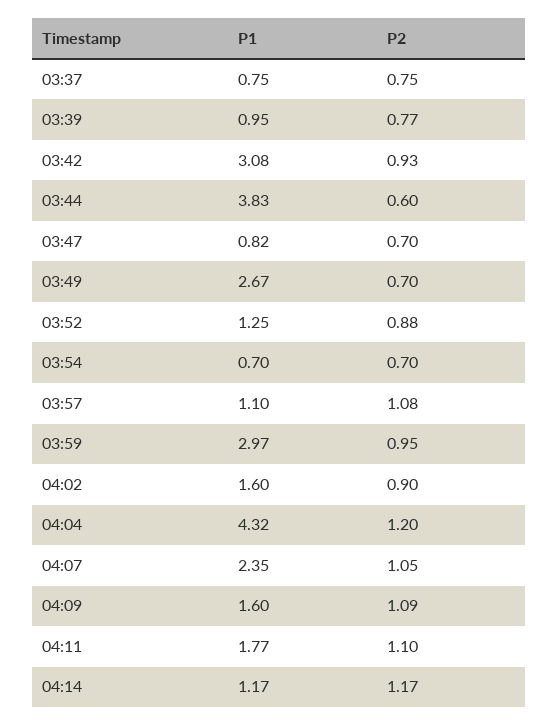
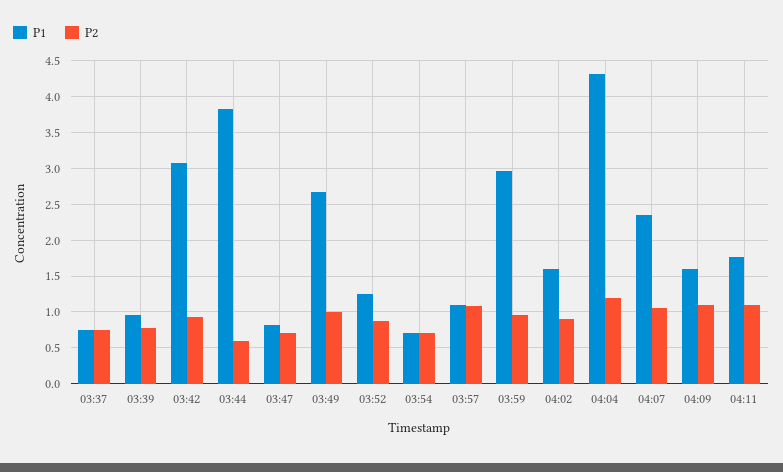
  {
    "P1": {
      "03:37": 0.75,
      "03:39": 0.95,
      "03:42": 3.08,
      "03:44": 3.83,
      "03:47": 0.82,
      "03:49": 2.67,
      "03:52": 1.25,
      "03:54": 0.7,
      "03:57": 1.1,
      "03:59": 2.97,
      "04:02": 1.6,
      "04:04": 4.32,
      "04:07": 2.35,
      "04:09": 1.6,
-     "04:11": 1.77,
+     "04:11": 1.77
-     "04:14": 1.17
    },
    "P2": {
      "03:37": 0.75,
      "03:39": 0.77,
      "03:42": 0.93,
      "03:44": 0.6,
      "03:47": 0.7,
-     "03:49": 0.7,
+     "03:49": 1,
      "03:52": 0.88,
      "03:54": 0.7,
      "03:57": 1.08,
      "03:59": 0.95,
      "04:02": 0.9,
      "04:04": 1.2,
      "04:07": 1.05,
      "04:09": 1.09,
-     "04:11": 1.1,
+     "04:11": 1.1
-     "04:14": 1.17
    }
  }

